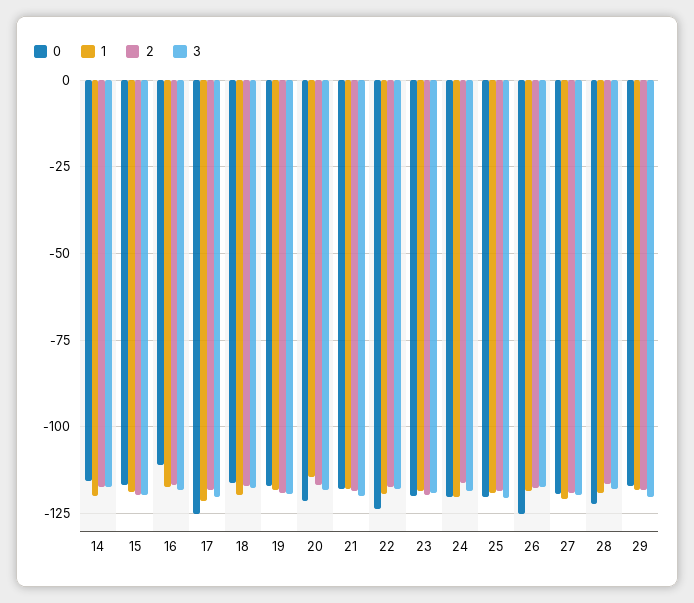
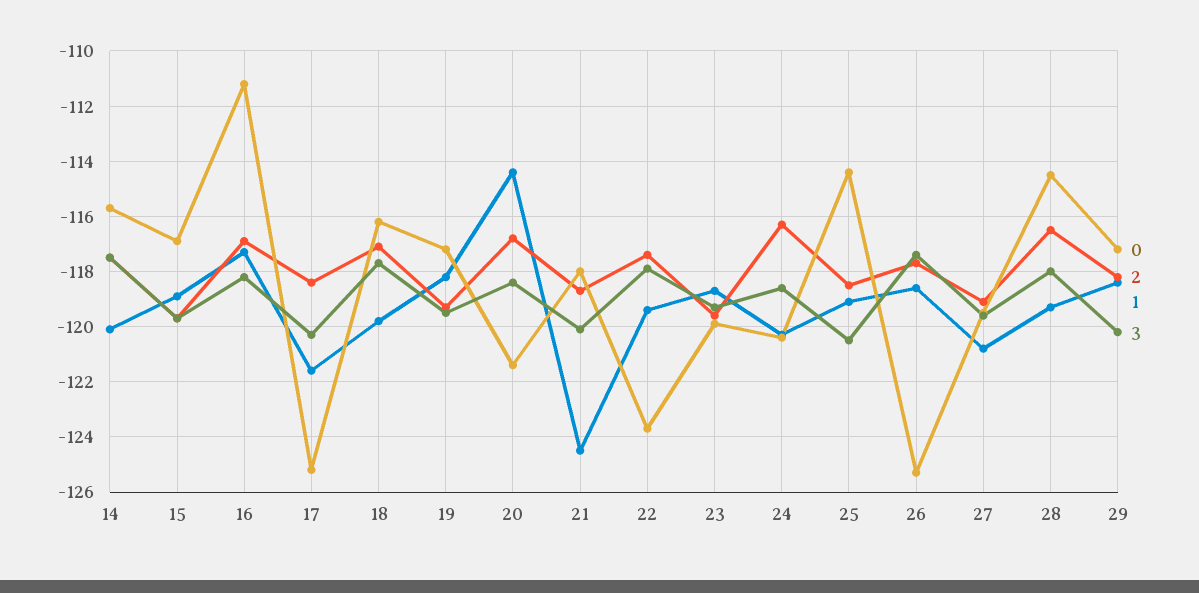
  {
    "0": {
      "14": -115.5,
      "15": -117,
      "16": -111,
      "17": -125,
      "18": -116,
      "19": -117,
      "20": -121.5,
      "21": -118,
      "22": -123.5,
      "23": -120,
      "24": -120.5,
-     "25": -120,
+     "25": -114.5,
      "26": -125.5,
      "27": -119.5,
-     "28": -122.5,
+     "28": -114.5,
      "29": -117
    },
    "1": {
      "14": -120,
      "15": -119,
      "16": -117.5,
      "17": -121.5,
      "18": -120,
      "19": -118,
      "20": -114.5,
-     "21": -117.5,
+     "21": -124.5,
      "22": -119.5,
      "23": -118.5,
      "24": -120.5,
      "25": -119,
      "26": -118.5,
      "27": -121,
      "28": -119.5,
      "29": -118.5
    },
    "2": {
      "14": -117.5,
      "15": -119.5,
      "16": -117,
      "17": -118.5,
      "18": -117,
      "19": -119.5,
      "20": -117,
      "21": -118.5,
      "22": -117.5,
      "23": -119.5,
      "24": -116.5,
      "25": -118.5,
      "26": -117.5,
      "27": -119,
      "28": -116.5,
      "29": -118
    },
    "3": {
      "14": -117.5,
      "15": -119.5,
      "16": -118,
      "17": -120.5,
      "18": -117.5,
      "19": -119.5,
      "20": -118.5,
      "21": -120,
      "22": -118,
      "23": -119.5,
      "24": -118.5,
      "25": -120.5,
      "26": -117.5,
      "27": -119.5,
      "28": -118,
      "29": -120
    }
  }

